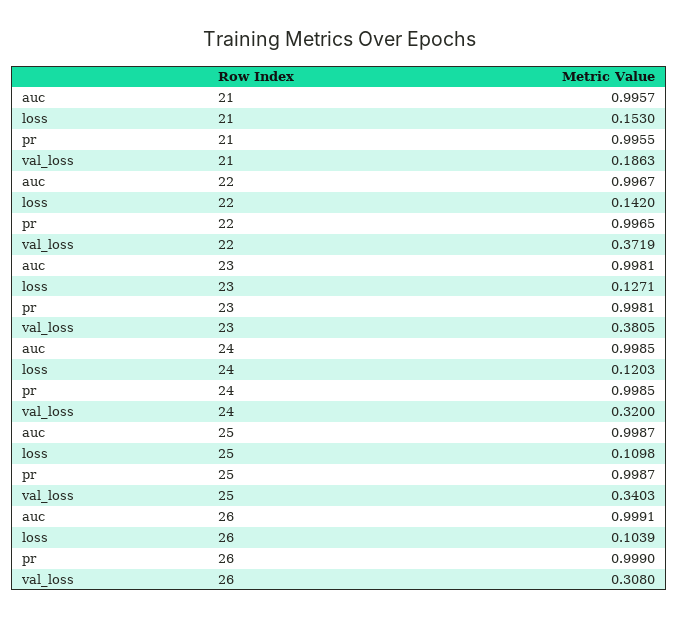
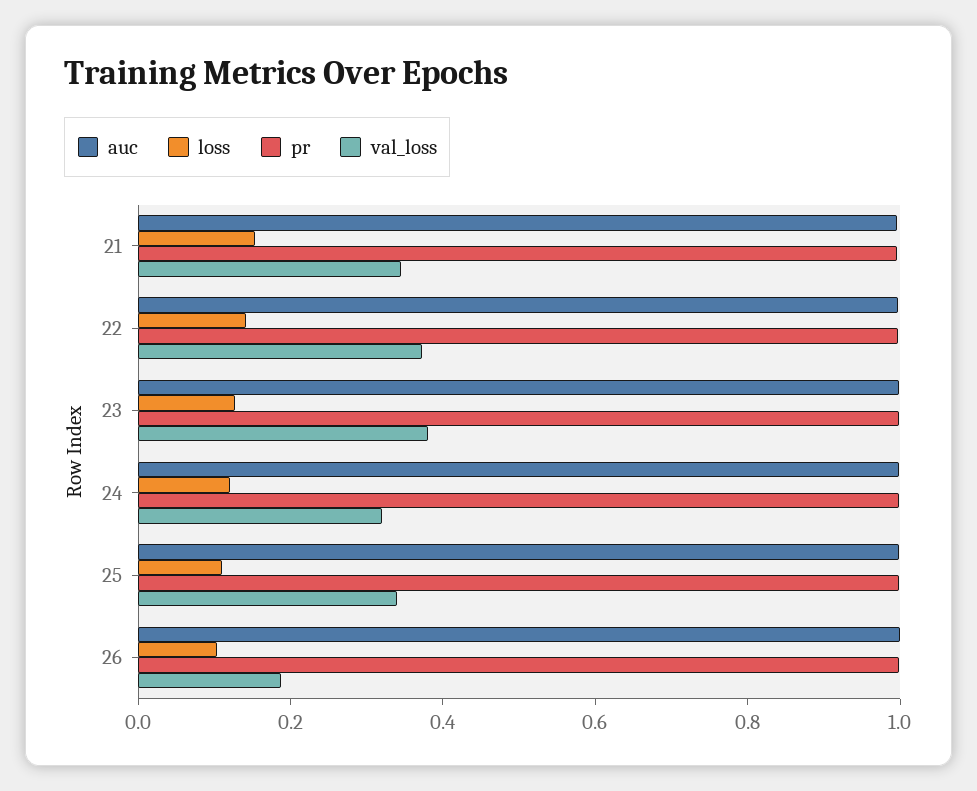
  {
    "auc": {
      "21": 0.9957,
      "22": 0.9967,
      "23": 0.9981,
      "24": 0.9985,
      "25": 0.9987,
      "26": 0.9991
    },
    "loss": {
      "21": 0.153,
      "22": 0.142,
      "23": 0.1271,
      "24": 0.1203,
      "25": 0.1098,
      "26": 0.1039
    },
    "pr": {
      "21": 0.9955,
      "22": 0.9965,
      "23": 0.9981,
      "24": 0.9985,
      "25": 0.9987,
      "26": 0.999
    },
    "val_loss": {
-     "21": 0.1863,
+     "21": 0.35,
      "22": 0.3719,
      "23": 0.3805,
      "24": 0.32,
      "25": 0.3403,
-     "26": 0.308
+     "26": 0.2
    }
  }

